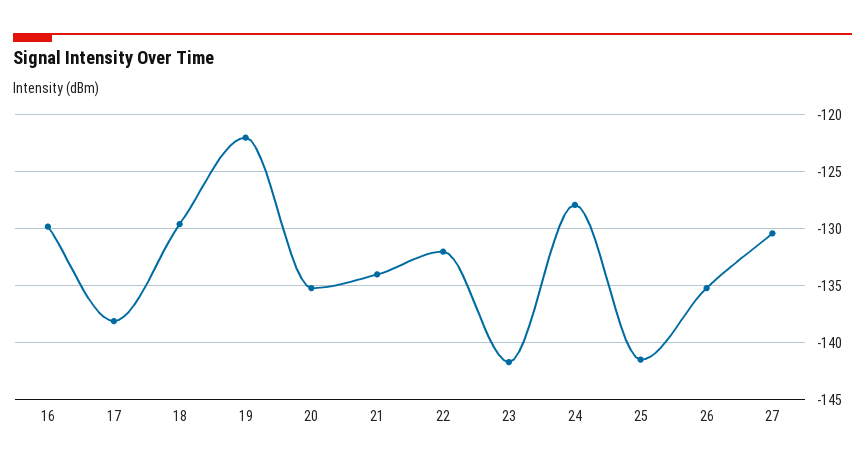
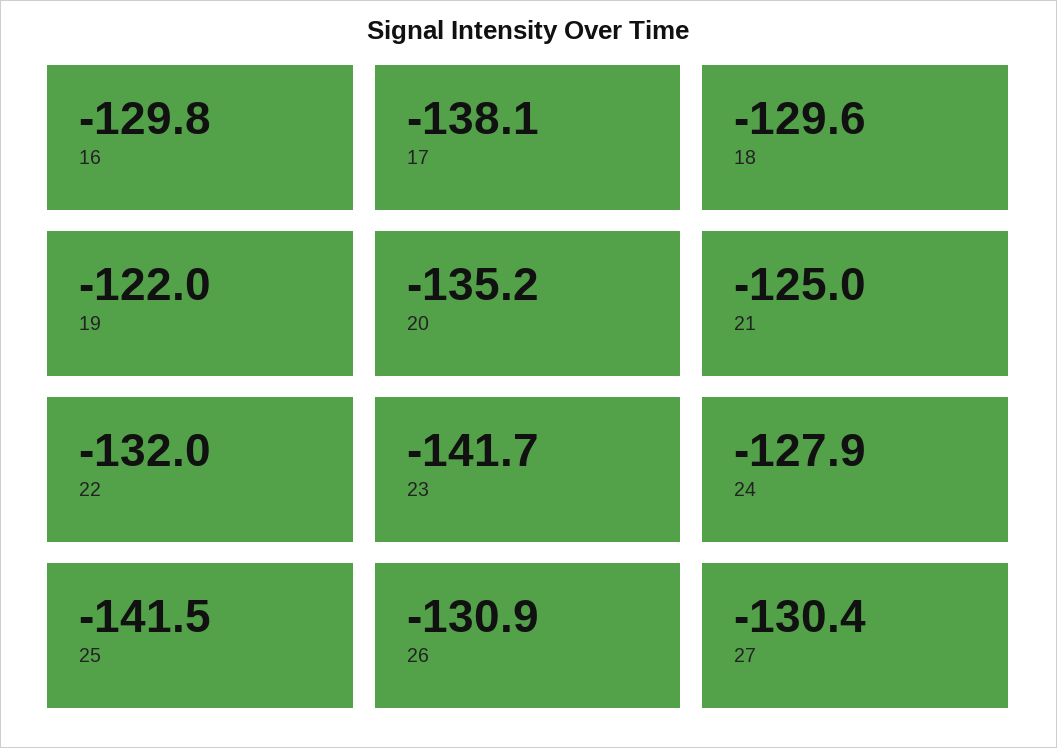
  {
    "16": -129.8,
    "17": -138.1,
    "18": -129.6,
    "19": -122,
    "20": -135.2,
-   "21": -134,
+   "21": -125,
    "22": -132,
    "23": -141.7,
    "24": -127.9,
    "25": -141.5,
-   "26": -135,
+   "26": -130.9,
    "27": -130.4
  }

